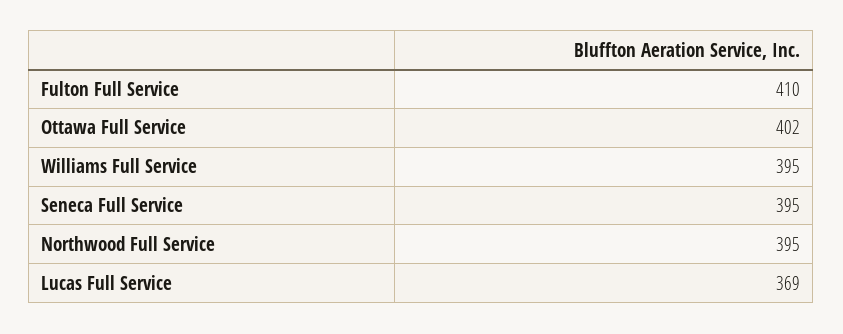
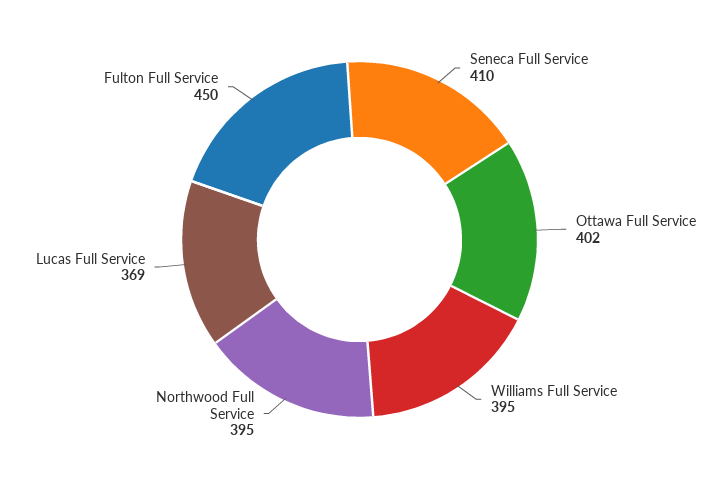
  {
-   "Fulton Full Service": 410,
+   "Fulton Full Service": 450,
    "Ottawa Full Service": 402,
    "Williams Full Service": 395,
-   "Seneca Full Service": 395,
+   "Seneca Full Service": 410,
    "Northwood Full Service": 395,
    "Lucas Full Service": 369
  }

